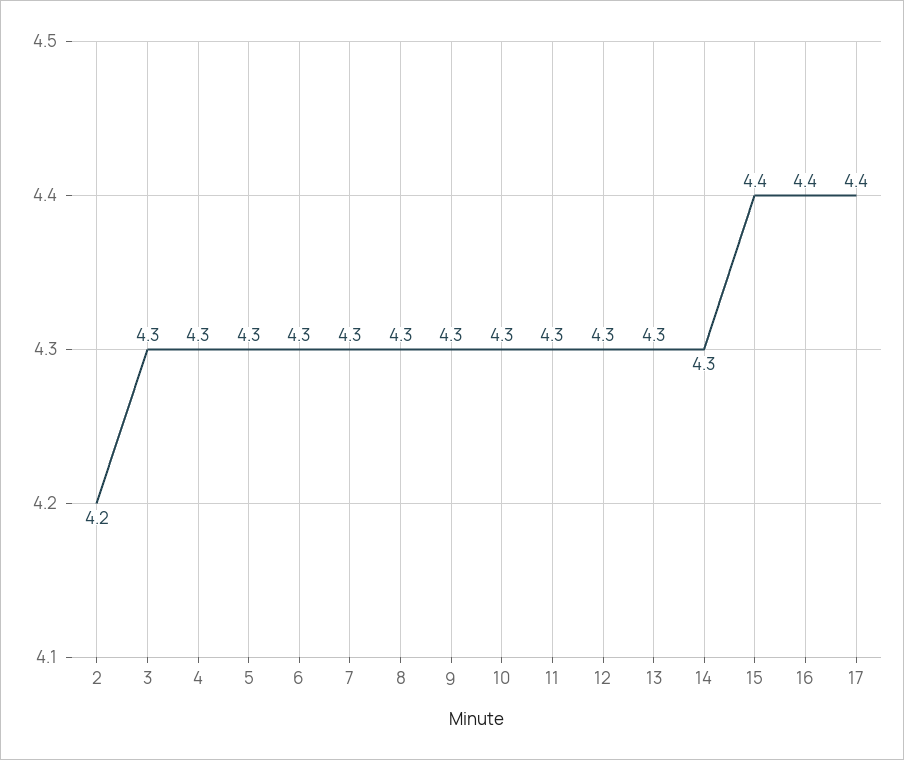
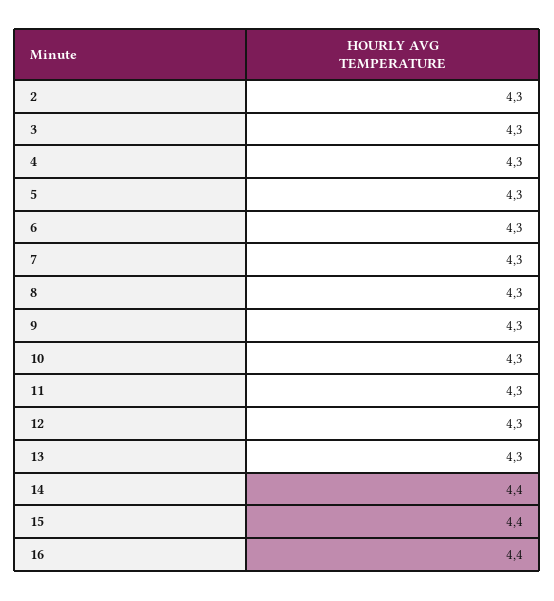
  {
-   "2": 4.2,
+   "2": 4.3,
    "3": 4.3,
    "4": 4.3,
    "5": 4.3,
    "6": 4.3,
    "7": 4.3,
    "8": 4.3,
    "9": 4.3,
    "10": 4.3,
    "11": 4.3,
    "12": 4.3,
    "13": 4.3,
-   "14": 4.3,
+   "14": 4.4,
    "15": 4.4,
-   "16": 4.4,
+   "16": 4.4
-   "17": 4.4
  }

